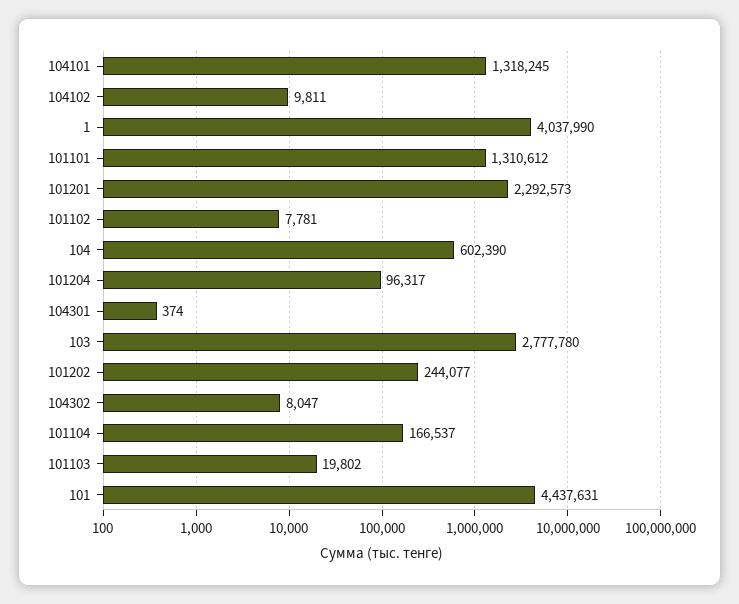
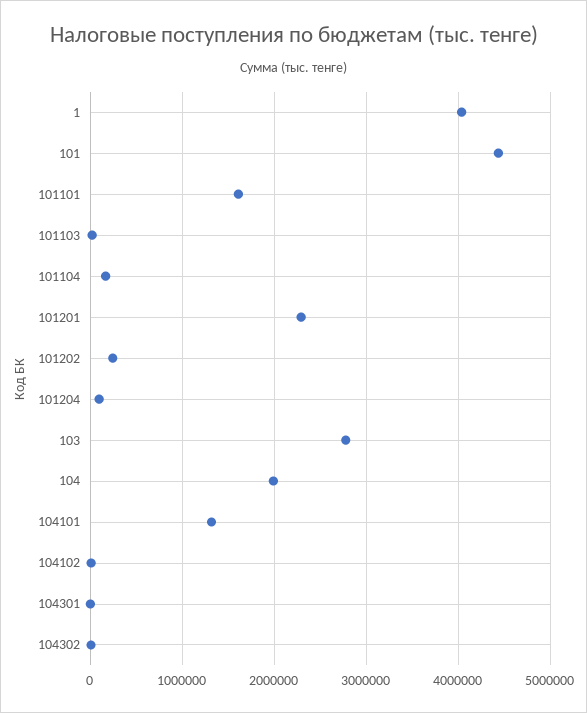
  {
    "104101": 1318245,
    "104102": 9811,
    "1": 4037990,
-   "101101": 1310612,
+   "101101": 1600000,
    "101201": 2292573,
-   "101102": 7781,
-   "104": 602390,
+   "104": 2000000,
    "101204": 96317,
    "104301": 374,
    "103": 2777780,
    "101202": 244077,
    "104302": 8047,
    "101104": 166537,
    "101103": 19802,
    "101": 4437631
  }

